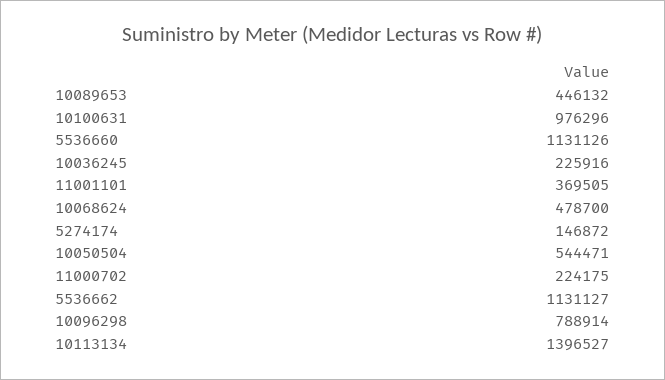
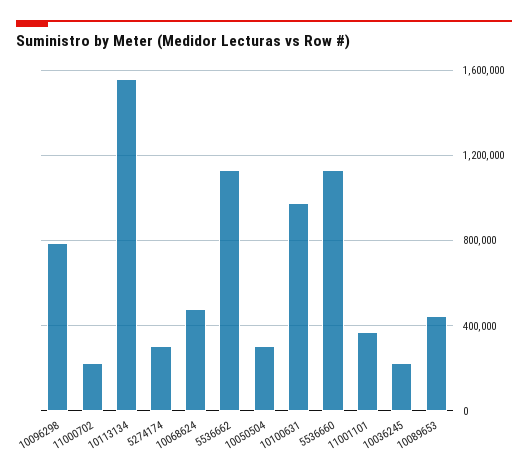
  {
    "10089653": 446132,
    "10100631": 976296,
    "5536660": 1131126,
    "10036245": 225916,
    "11001101": 369505,
    "10068624": 478700,
-   "5274174": 146872,
+   "5274174": 300000,
-   "10050504": 544471,
+   "10050504": 300000,
    "11000702": 224175,
    "5536662": 1131127,
    "10096298": 788914,
-   "10113134": 1396527
+   "10113134": 1550000
  }

